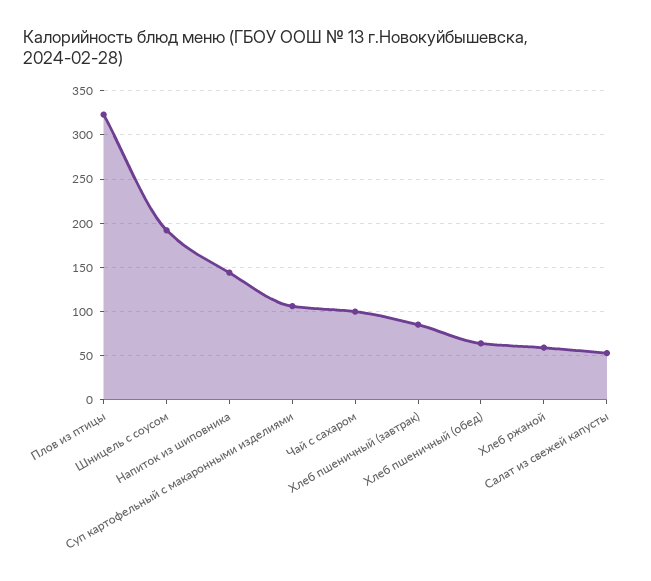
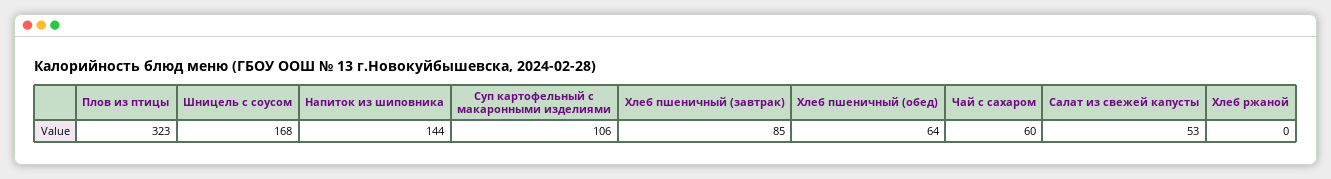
  {
    "Плов из птицы": 323,
-   "Шницель с соусом": 190,
+   "Шницель с соусом": 168,
    "Напиток из шиповника": 144,
    "Суп картофельный с макаронными изделиями": 106,
-   "Чай с сахаром": 100,
+   "Чай с сахаром": 60,
    "Хлеб пшеничный (завтрак)": 85,
    "Хлеб пшеничный (обед)": 64,
-   "Хлеб ржаной": 60,
+   "Хлеб ржаной": 0,
    "Салат из свежей капусты": 53
  }

